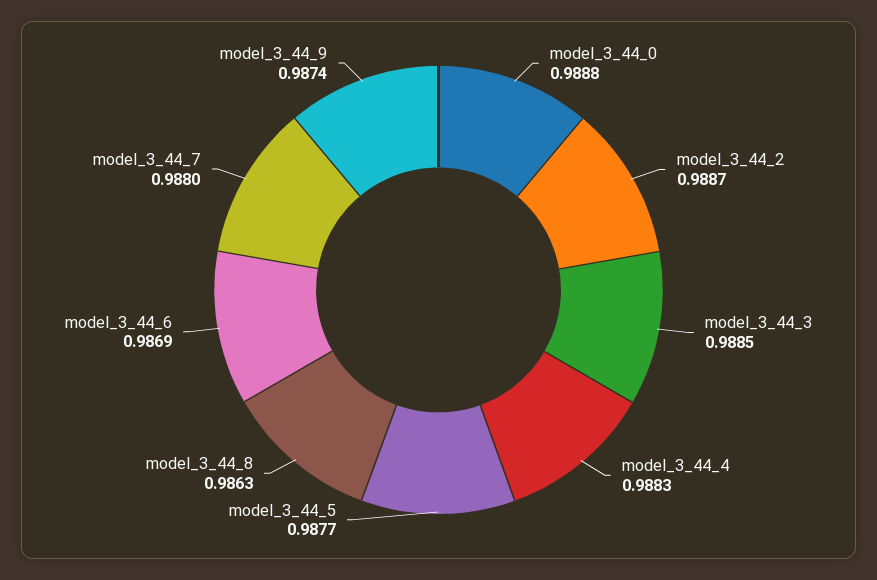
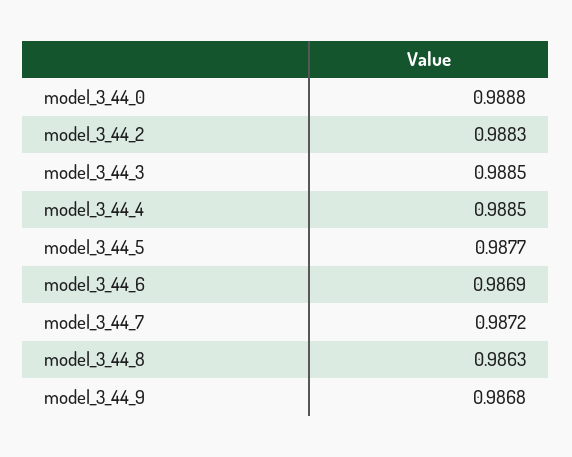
  {
    "model_3_44_0": 0.9888,
-   "model_3_44_2": 0.9887,
+   "model_3_44_2": 0.9883,
    "model_3_44_3": 0.9885,
-   "model_3_44_4": 0.9883,
+   "model_3_44_4": 0.9885,
    "model_3_44_5": 0.9877,
    "model_3_44_8": 0.9863,
    "model_3_44_6": 0.9869,
-   "model_3_44_7": 0.988,
+   "model_3_44_7": 0.9872,
-   "model_3_44_9": 0.9874
+   "model_3_44_9": 0.9868
  }

